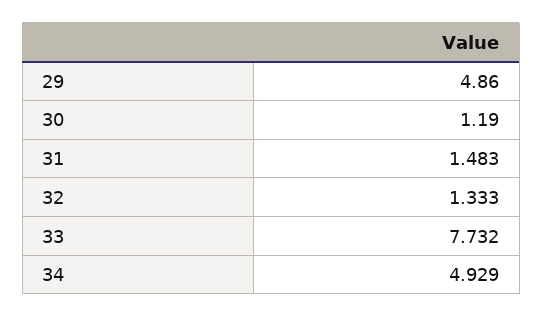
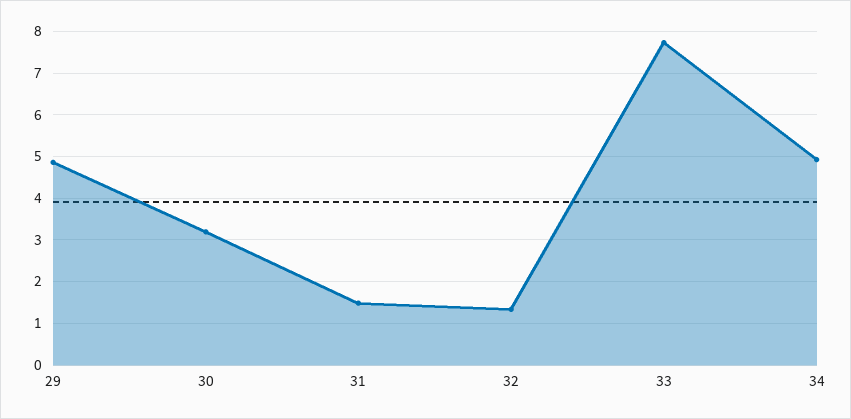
  {
    "29": 4.86,
-   "30": 1.19,
+   "30": 3.2,
    "31": 1.483,
    "32": 1.333,
    "33": 7.732,
    "34": 4.929
  }

